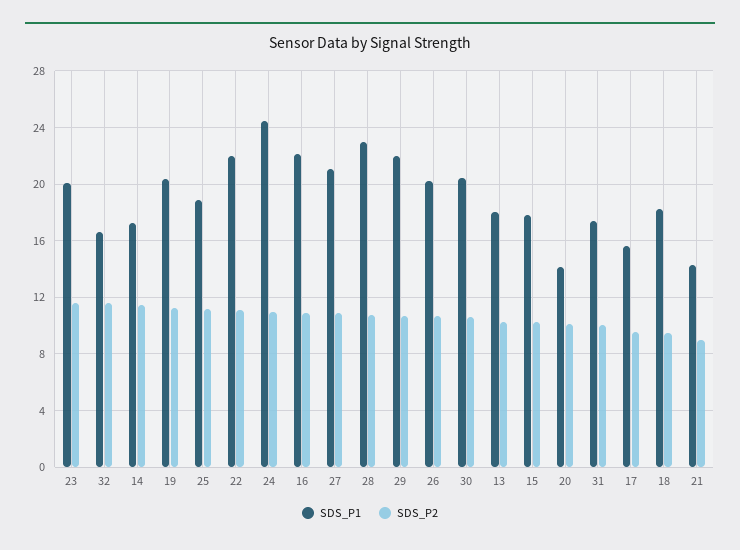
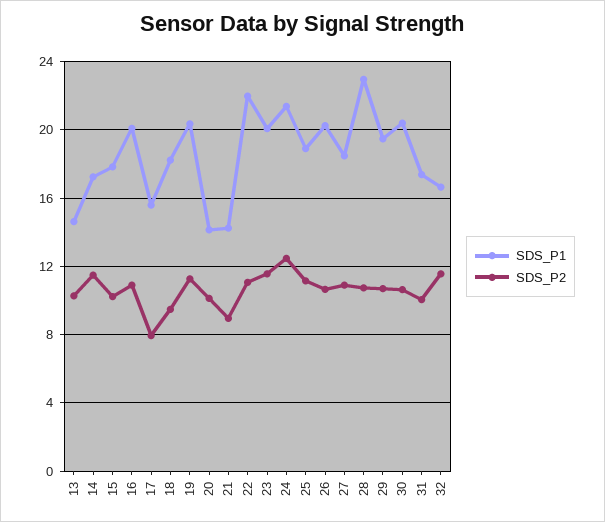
  {
    "SDS_P1": {
      "23": 20,
      "32": 16.5,
      "14": 17.5,
      "19": 20.5,
      "25": 19,
      "22": 22,
-     "24": 24.5,
+     "24": 21.5,
-     "16": 22,
+     "16": 20,
-     "27": 21,
+     "27": 18.5,
      "28": 23,
-     "29": 22,
+     "29": 19.5,
      "26": 20.5,
      "30": 20.5,
-     "13": 18,
+     "13": 14.5,
      "15": 18,
      "20": 14,
      "31": 17.5,
      "17": 15.5,
      "18": 18,
      "21": 14.5
    },
    "SDS_P2": {
      "23": 11.5,
      "32": 11.5,
      "14": 11.5,
      "19": 11.5,
      "25": 11,
      "22": 11,
-     "24": 11,
+     "24": 12.5,
      "16": 11,
      "27": 11,
      "28": 11,
      "29": 10.5,
      "26": 10.5,
      "30": 10.5,
      "13": 10.5,
      "15": 10,
      "20": 10,
      "31": 10,
-     "17": 9.5,
+     "17": 8,
      "18": 9.5,
      "21": 9
    }
  }

